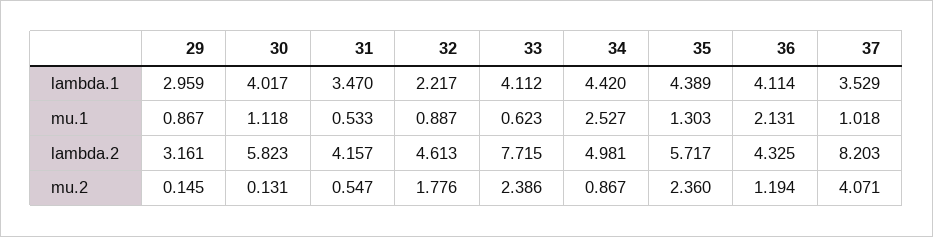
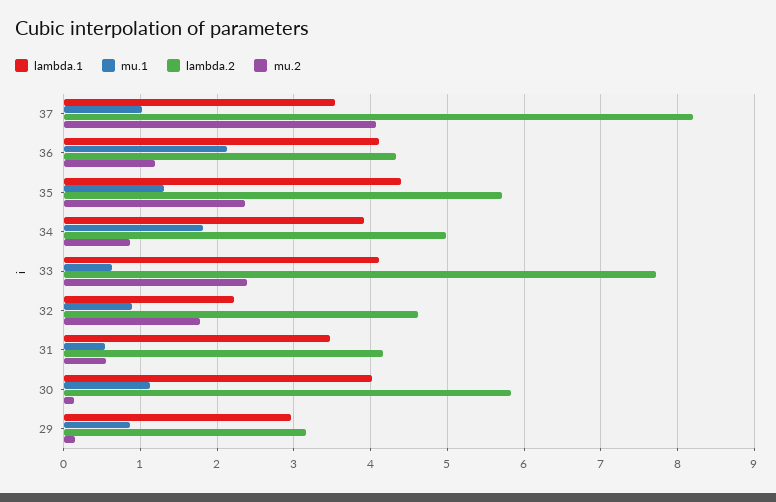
  {
    "lambda.1": {
      "29": 2.959,
      "30": 4.017,
      "31": 3.47,
      "32": 2.217,
      "33": 4.112,
-     "34": 4.42,
+     "34": 3.9,
      "35": 4.389,
      "36": 4.114,
      "37": 3.529
    },
    "mu.1": {
      "29": 0.867,
      "30": 1.118,
      "31": 0.533,
      "32": 0.887,
      "33": 0.623,
-     "34": 2.527,
+     "34": 1.8,
      "35": 1.303,
      "36": 2.131,
      "37": 1.018
    },
    "lambda.2": {
      "29": 3.161,
      "30": 5.823,
      "31": 4.157,
      "32": 4.613,
      "33": 7.715,
      "34": 4.981,
      "35": 5.717,
      "36": 4.325,
      "37": 8.203
    },
    "mu.2": {
      "29": 0.145,
      "30": 0.131,
      "31": 0.547,
      "32": 1.776,
      "33": 2.386,
      "34": 0.867,
      "35": 2.36,
      "36": 1.194,
      "37": 4.071
    }
  }

